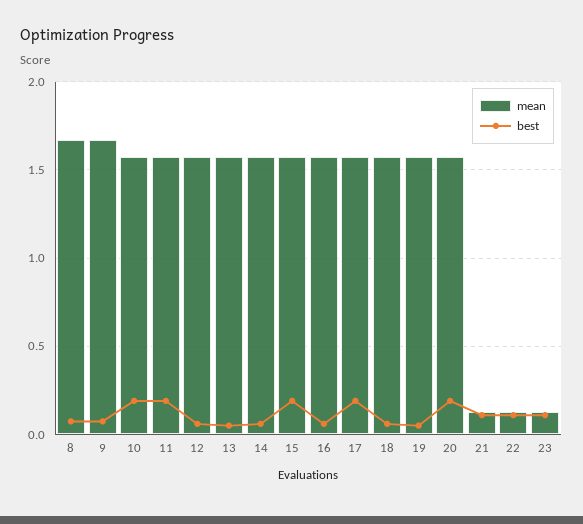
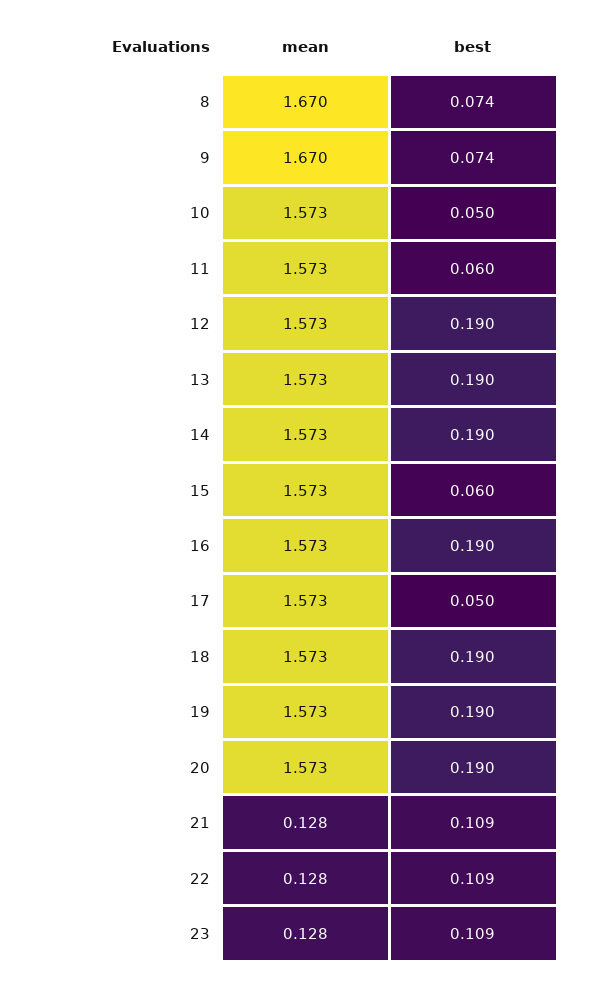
  {
    "mean": {
      "8": 1.67,
      "9": 1.67,
      "10": 1.573,
      "11": 1.573,
      "12": 1.573,
      "13": 1.573,
      "14": 1.573,
      "15": 1.573,
      "16": 1.573,
      "17": 1.573,
      "18": 1.573,
      "19": 1.573,
      "20": 1.573,
      "21": 0.128,
      "22": 0.128,
      "23": 0.128
    },
    "best": {
      "8": 0.074,
      "9": 0.074,
-     "10": 0.2,
+     "10": 0.05,
-     "11": 0.2,
+     "11": 0.06,
-     "12": 0.05,
+     "12": 0.19,
-     "13": 0.05,
+     "13": 0.19,
-     "14": 0.05,
+     "14": 0.19,
-     "15": 0.2,
+     "15": 0.06,
-     "16": 0.05,
+     "16": 0.19,
-     "17": 0.2,
+     "17": 0.05,
-     "18": 0.05,
+     "18": 0.19,
-     "19": 0.05,
+     "19": 0.19,
      "20": 0.19,
      "21": 0.109,
      "22": 0.109,
      "23": 0.109
    }
  }

